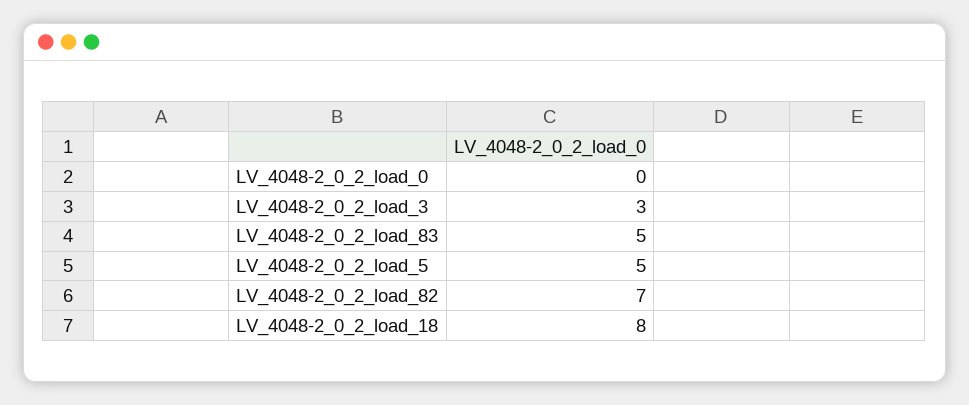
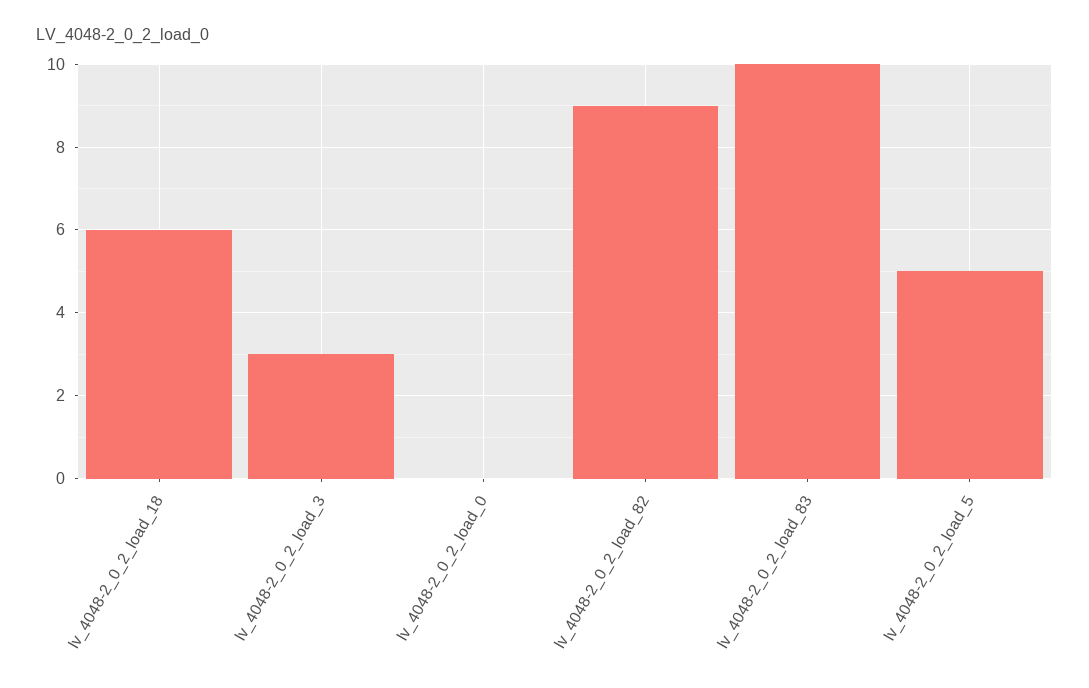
  {
    "LV_4048-2_0_2_load_0": 0,
    "LV_4048-2_0_2_load_3": 3,
-   "LV_4048-2_0_2_load_83": 5,
+   "LV_4048-2_0_2_load_83": 10,
    "LV_4048-2_0_2_load_5": 5,
-   "LV_4048-2_0_2_load_82": 7,
+   "LV_4048-2_0_2_load_82": 9,
-   "LV_4048-2_0_2_load_18": 8
+   "LV_4048-2_0_2_load_18": 6
  }

